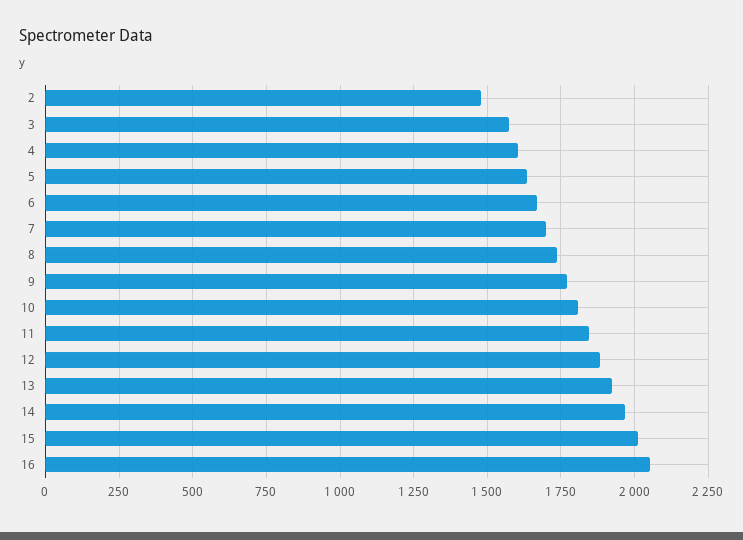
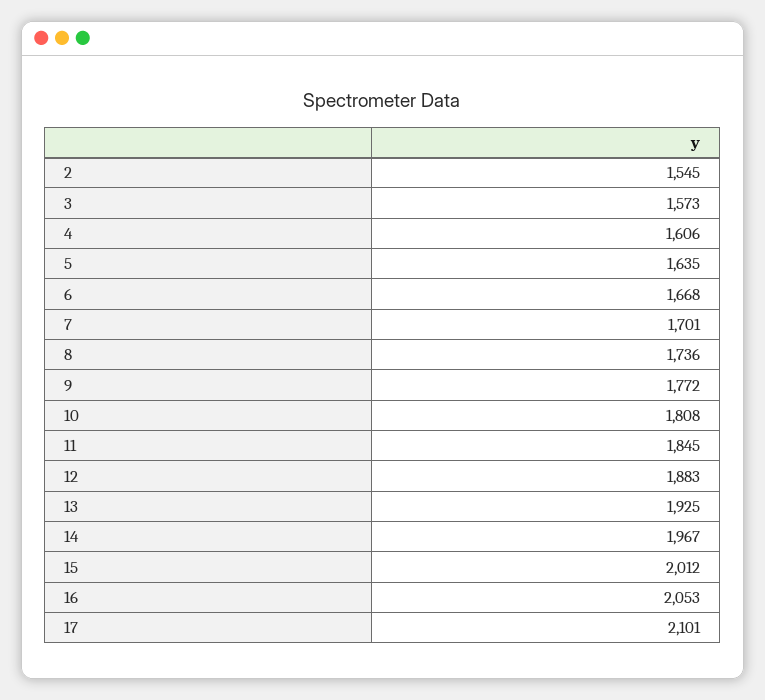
  {
-   "2": 1475,
+   "2": 1545,
    "3": 1573,
    "4": 1606,
    "5": 1635,
    "6": 1668,
    "7": 1701,
    "8": 1736,
    "9": 1772,
    "10": 1808,
    "11": 1845,
    "12": 1883,
    "13": 1925,
    "14": 1967,
    "15": 2012,
-   "16": 2053
+   "16": 2053,
+   "17": 2101
  }

